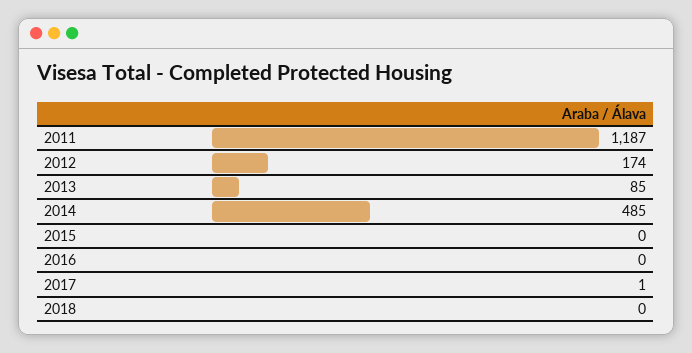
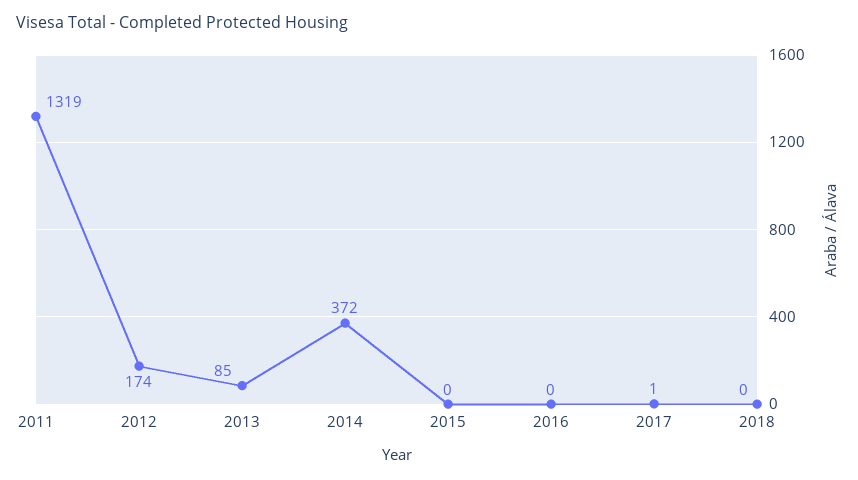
  {
-   "2011": 1187,
+   "2011": 1319,
    "2012": 174,
    "2013": 85,
-   "2014": 485,
+   "2014": 372,
    "2015": 0,
    "2016": 0,
    "2017": 1,
    "2018": 0
  }

